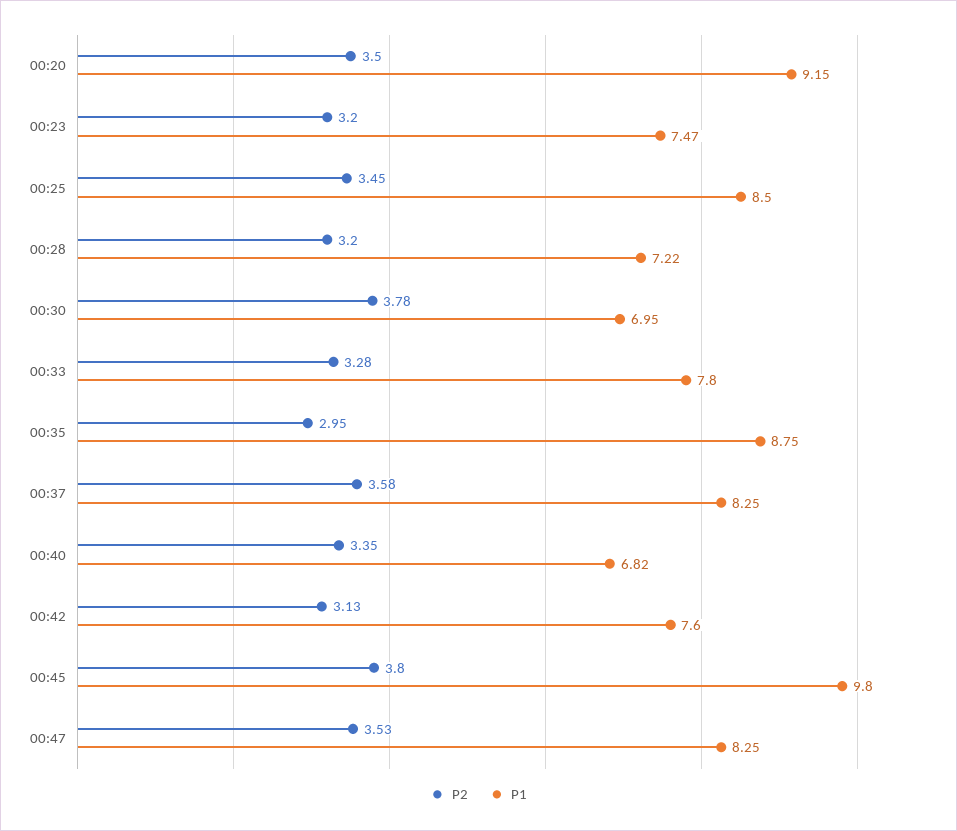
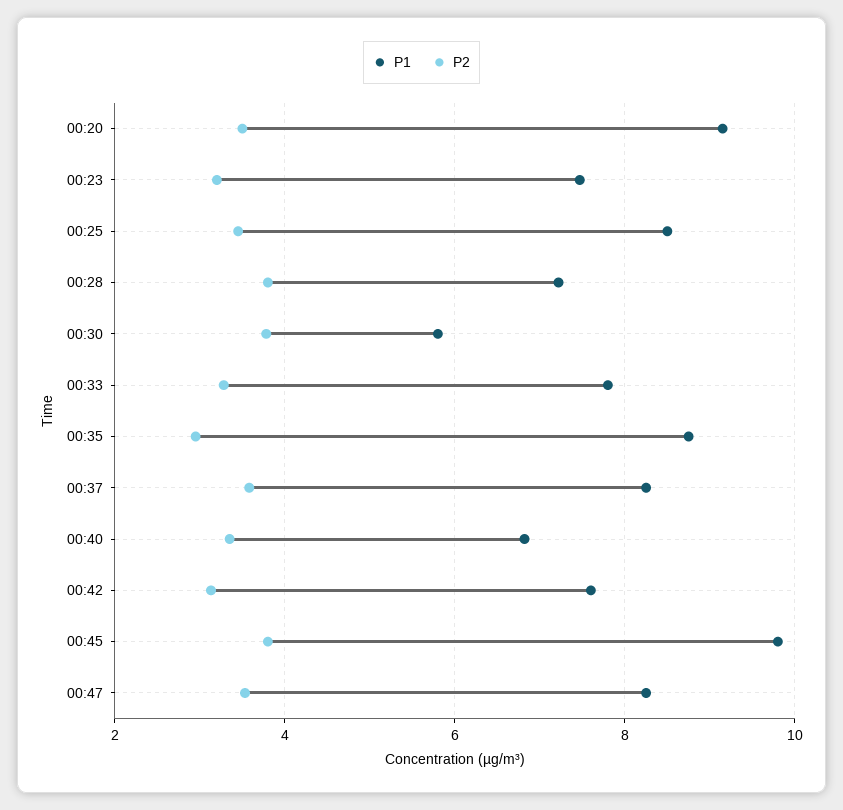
  {
    "P2": {
      "00:20": 3.5,
      "00:23": 3.2,
      "00:25": 3.45,
-     "00:28": 3.2,
+     "00:28": 3.8,
      "00:30": 3.78,
      "00:33": 3.28,
      "00:35": 2.95,
      "00:37": 3.58,
      "00:40": 3.35,
      "00:42": 3.13,
      "00:45": 3.8,
      "00:47": 3.53
    },
    "P1": {
      "00:20": 9.15,
      "00:23": 7.47,
      "00:25": 8.5,
      "00:28": 7.22,
-     "00:30": 6.95,
+     "00:30": 5.8,
      "00:33": 7.8,
      "00:35": 8.75,
      "00:37": 8.25,
      "00:40": 6.82,
      "00:42": 7.6,
      "00:45": 9.8,
      "00:47": 8.25
    }
  }

